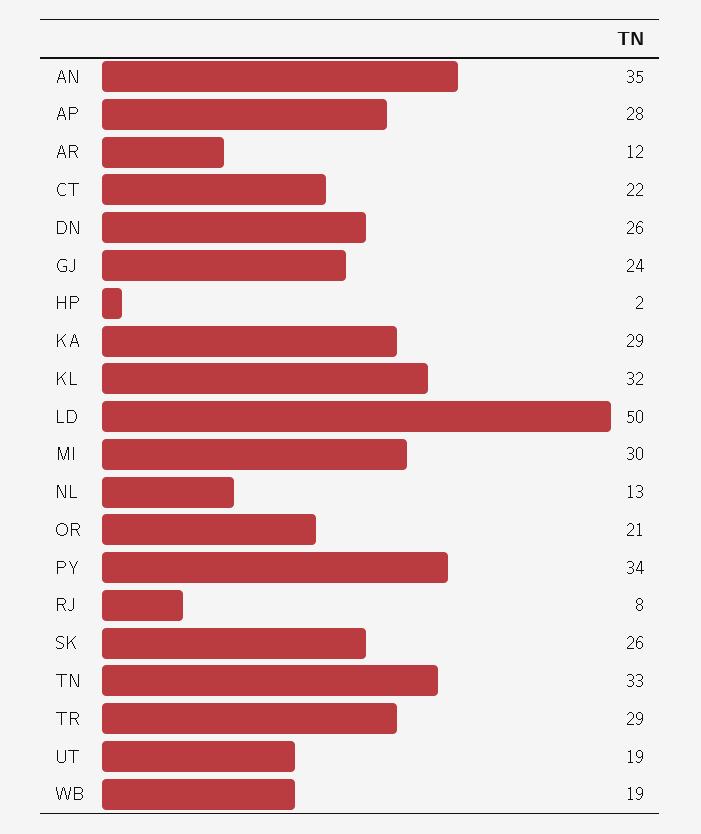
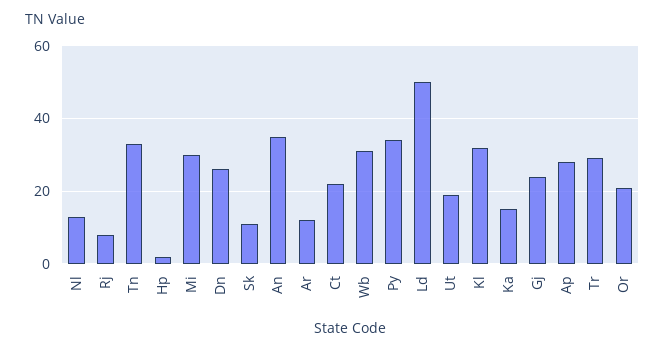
  {
    "AN": 35,
    "AP": 28,
    "AR": 12,
    "CT": 22,
    "DN": 26,
    "GJ": 24,
    "HP": 2,
-   "KA": 29,
+   "KA": 15,
    "KL": 32,
    "LD": 50,
    "MI": 30,
    "NL": 13,
    "OR": 21,
    "PY": 34,
    "RJ": 8,
-   "SK": 26,
+   "SK": 10,
    "TN": 33,
    "TR": 29,
    "UT": 19,
-   "WB": 19
+   "WB": 30
  }

